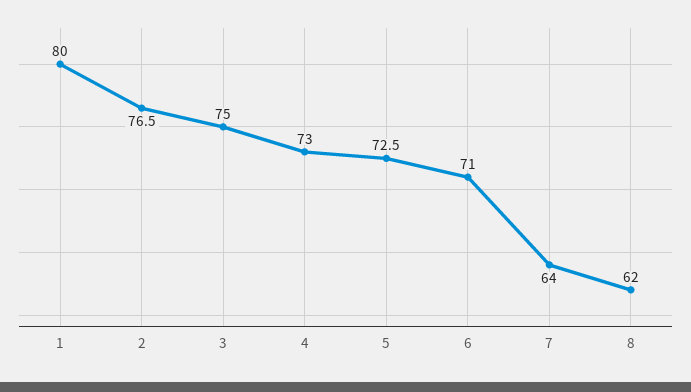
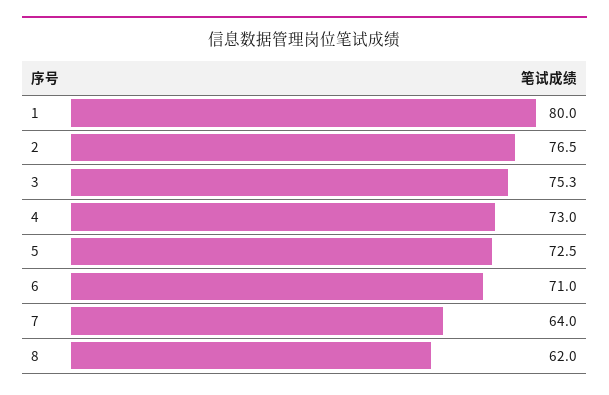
  {
    "1": 80,
    "2": 76.5,
-   "3": 75,
+   "3": 75.3,
    "4": 73,
    "5": 72.5,
    "6": 71,
    "7": 64,
    "8": 62
  }

